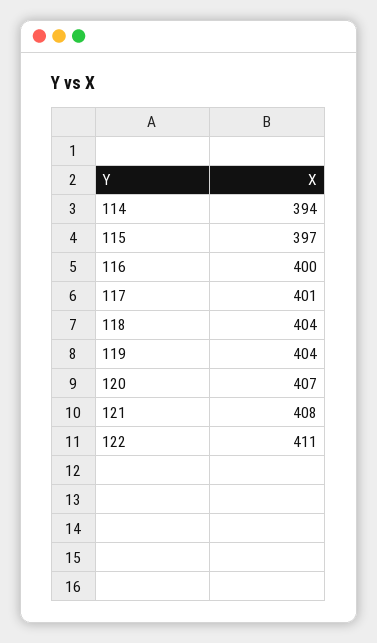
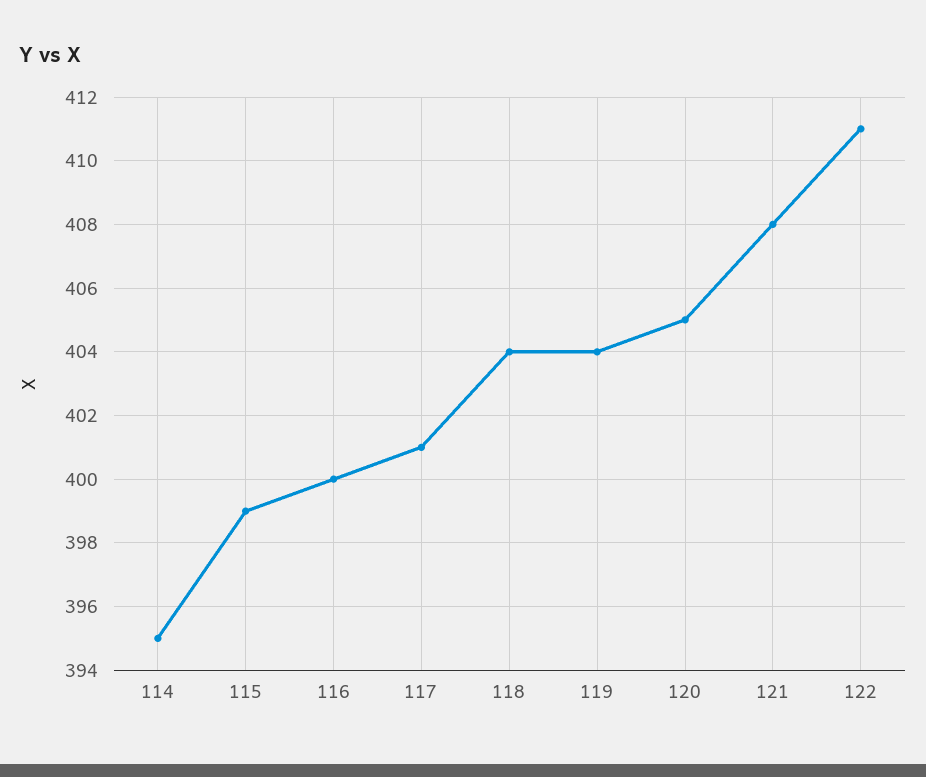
  {
-   "114": 394,
+   "114": 395,
-   "115": 397,
+   "115": 399,
    "116": 400,
    "117": 401,
    "118": 404,
    "119": 404,
-   "120": 407,
+   "120": 405,
    "121": 408,
    "122": 411
  }

